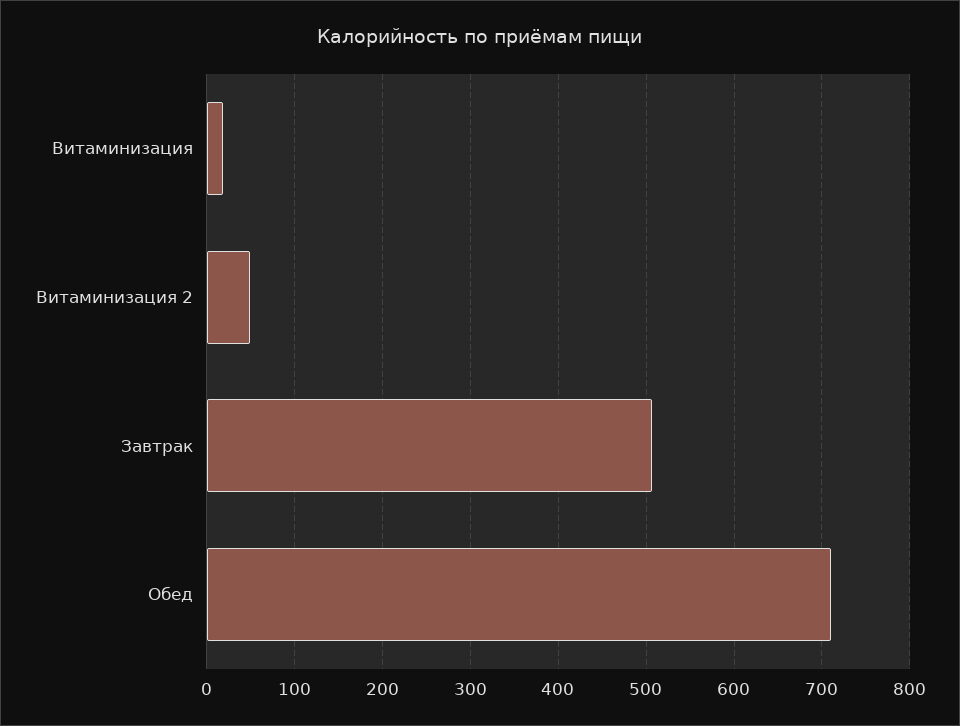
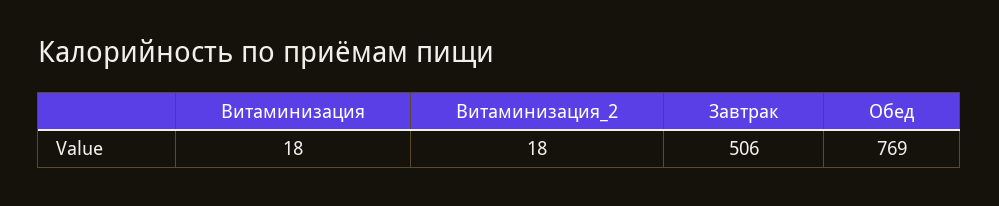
  {
    "Витаминизация": 18,
-   "Витаминизация 2": 50,
+   "Витаминизация 2": 18,
    "Завтрак": 506,
-   "Обед": 710
+   "Обед": 769
  }

